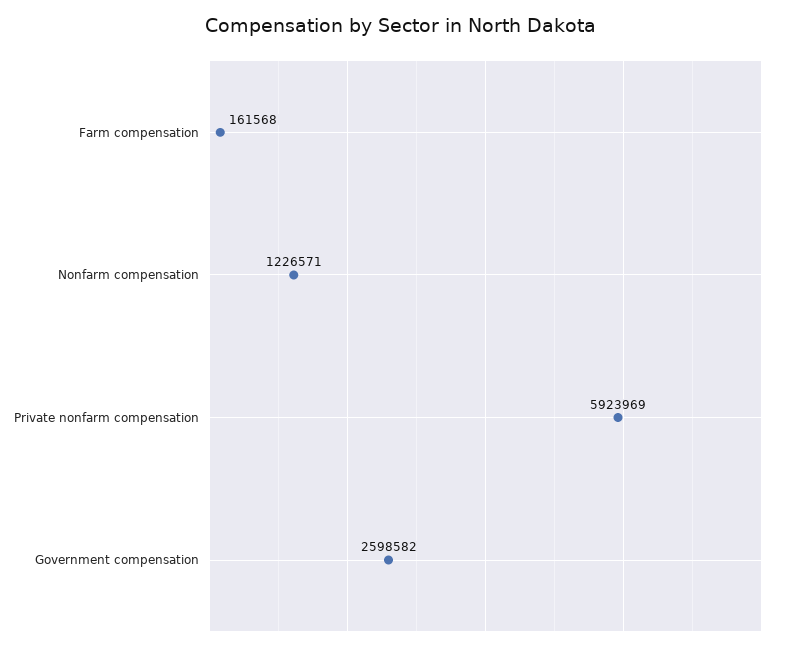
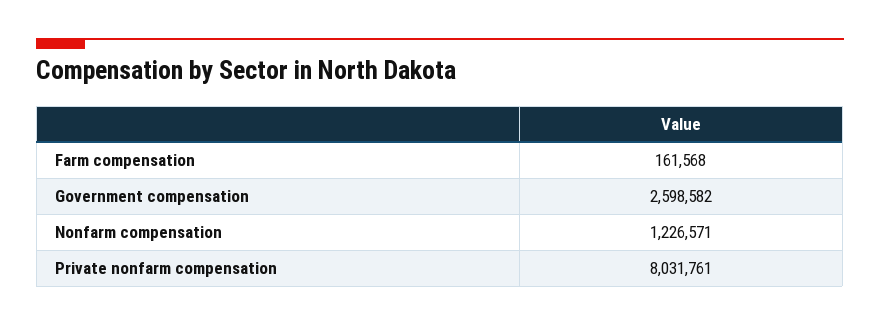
  {
    "Farm compensation": 161568,
    "Nonfarm compensation": 1226571,
-   "Private nonfarm compensation": 5923969,
+   "Private nonfarm compensation": 8031761,
    "Government compensation": 2598582
  }

